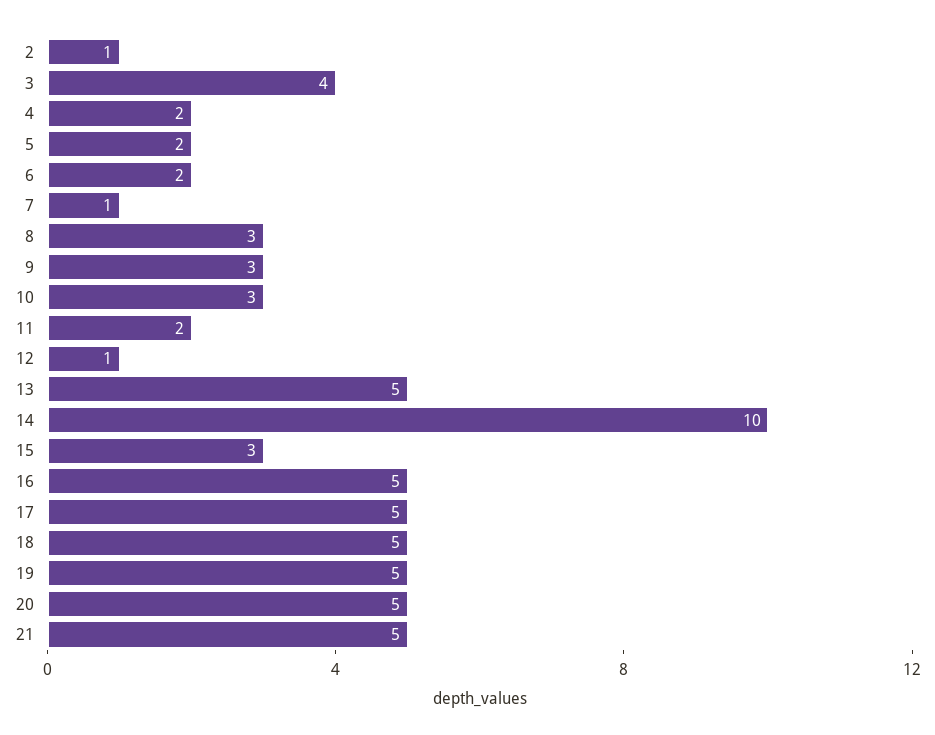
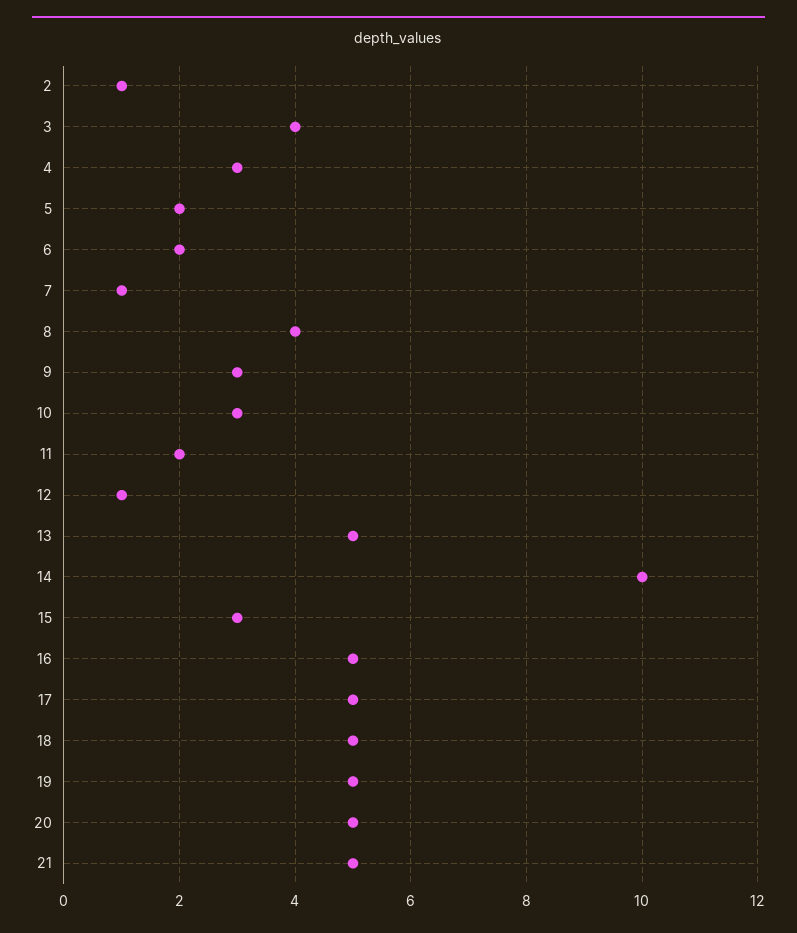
  {
    "2": 1,
    "3": 4,
-   "4": 2,
+   "4": 3,
    "5": 2,
    "6": 2,
    "7": 1,
-   "8": 3,
+   "8": 4,
    "9": 3,
    "10": 3,
    "11": 2,
    "12": 1,
    "13": 5,
    "14": 10,
    "15": 3,
    "16": 5,
    "17": 5,
    "18": 5,
    "19": 5,
    "20": 5,
    "21": 5
  }

